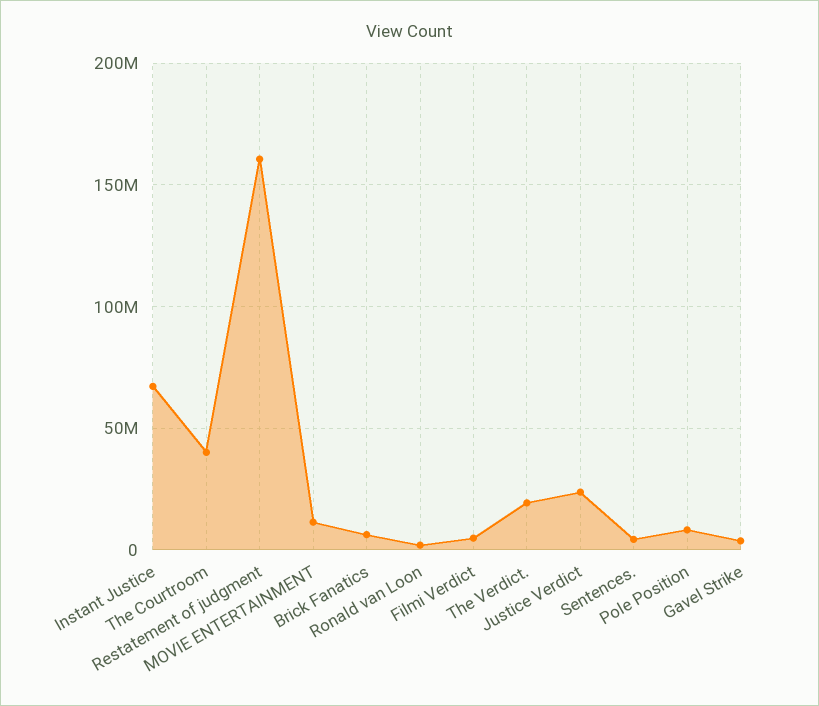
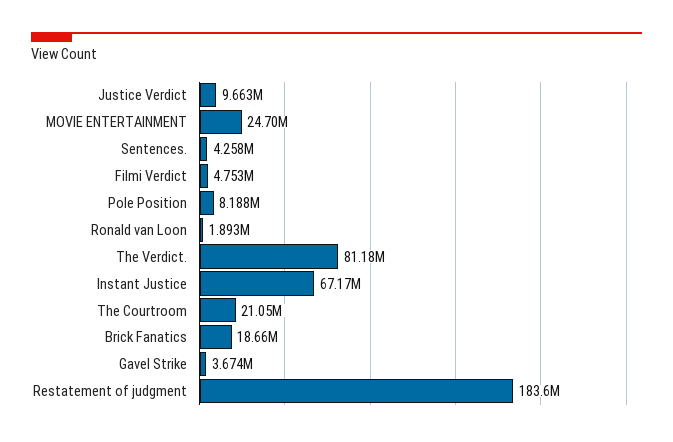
  {
    "Instant Justice": 67170000,
-   "The Courtroom": 40000000,
+   "The Courtroom": 21050000,
-   "Restatement of judgment": 160000000,
+   "Restatement of judgment": 183600000,
-   "MOVIE ENTERTAINMENT": 10000000,
+   "MOVIE ENTERTAINMENT": 24700000,
-   "Brick Fanatics": 5000000,
+   "Brick Fanatics": 18660000,
    "Ronald van Loon": 1893000,
    "Filmi Verdict": 4753000,
-   "The Verdict.": 20000000,
+   "The Verdict.": 81180000,
-   "Justice Verdict": 25000000,
+   "Justice Verdict": 9663000,
    "Sentences.": 4258000,
    "Pole Position": 8188000,
    "Gavel Strike": 3674000
  }

